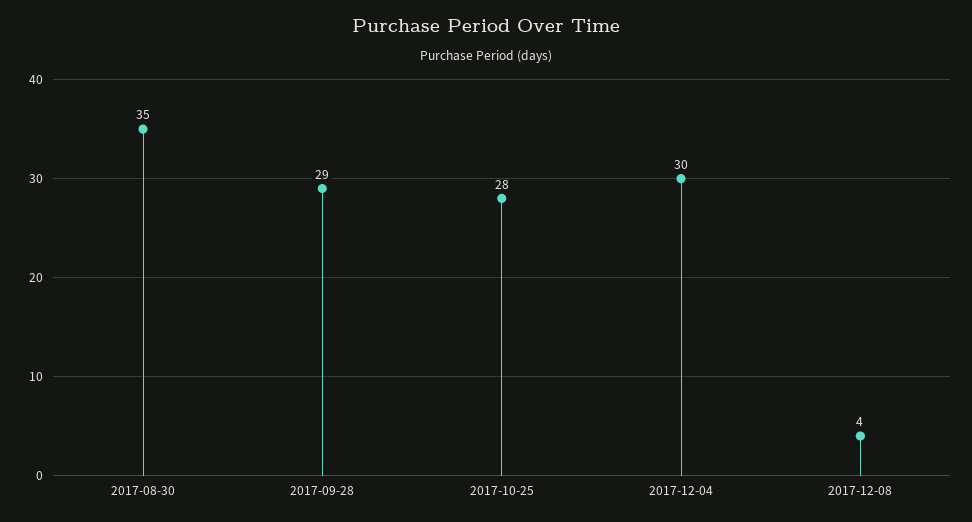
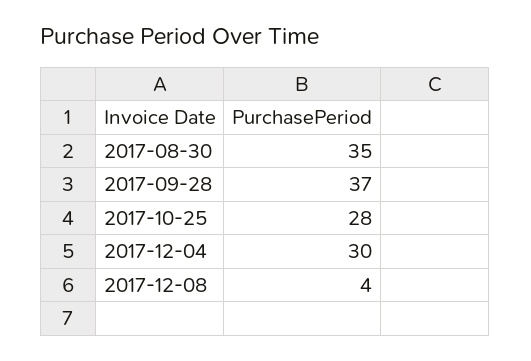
  {
    "2017-08-30": 35,
-   "2017-09-28": 29,
+   "2017-09-28": 37,
    "2017-10-25": 28,
    "2017-12-04": 30,
    "2017-12-08": 4
  }

